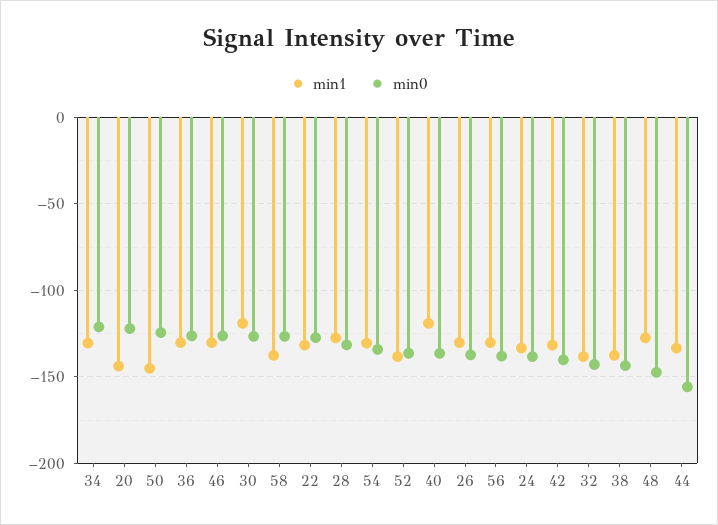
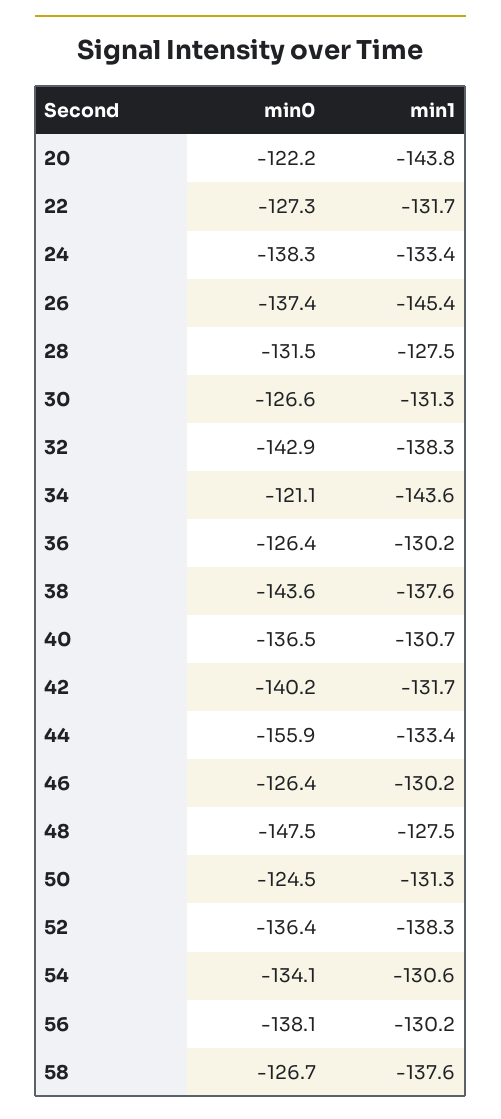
  {
    "min1": {
-     "34": -130,
+     "34": -143.6,
      "20": -143.8,
-     "50": -145,
+     "50": -131.3,
      "36": -130.2,
      "46": -130.2,
-     "30": -120,
+     "30": -131.3,
      "58": -137.6,
      "22": -131.7,
      "28": -127.5,
      "54": -130.6,
      "52": -138.3,
-     "40": -120,
+     "40": -130.7,
-     "26": -130,
+     "26": -145.4,
      "56": -130.2,
      "24": -133.4,
      "42": -131.7,
      "32": -138.3,
      "38": -137.6,
      "48": -127.5,
      "44": -133.4
    },
    "min0": {
      "34": -121.1,
      "20": -122.2,
      "50": -124.5,
      "36": -126.4,
      "46": -126.4,
      "30": -126.6,
      "58": -126.7,
      "22": -127.3,
      "28": -131.5,
      "54": -134.1,
      "52": -136.4,
      "40": -136.5,
      "26": -137.4,
      "56": -138.1,
      "24": -138.3,
      "42": -140.2,
      "32": -142.9,
      "38": -143.6,
      "48": -147.5,
      "44": -155.9
    }
  }

